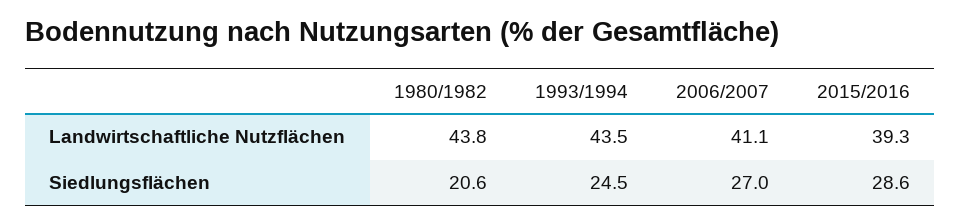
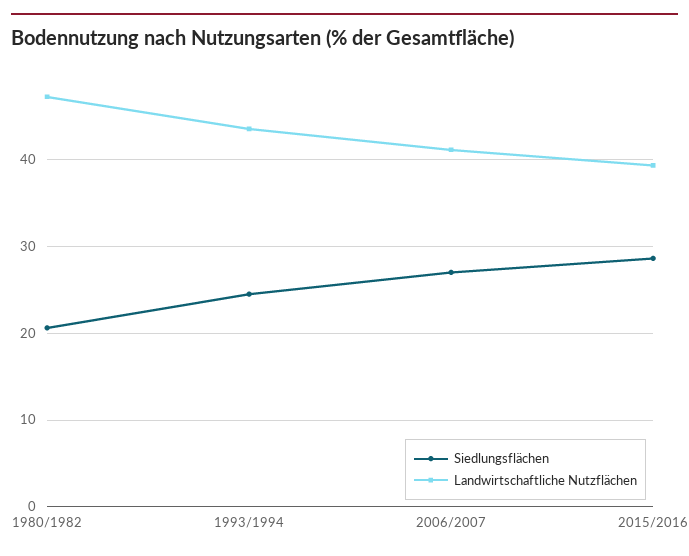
  {
    "Landwirtschaftliche Nutzflächen": {
-     "1980/1982": 43.8,
+     "1980/1982": 47,
      "1993/1994": 43.5,
      "2006/2007": 41.1,
      "2015/2016": 39.3
    },
    "Siedlungsflächen": {
      "1980/1982": 20.6,
      "1993/1994": 24.5,
      "2006/2007": 27,
      "2015/2016": 28.6
    }
  }

